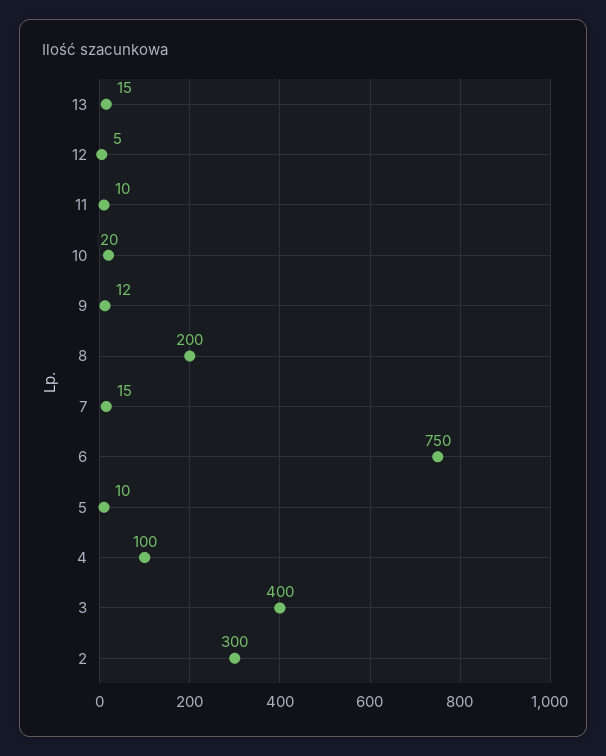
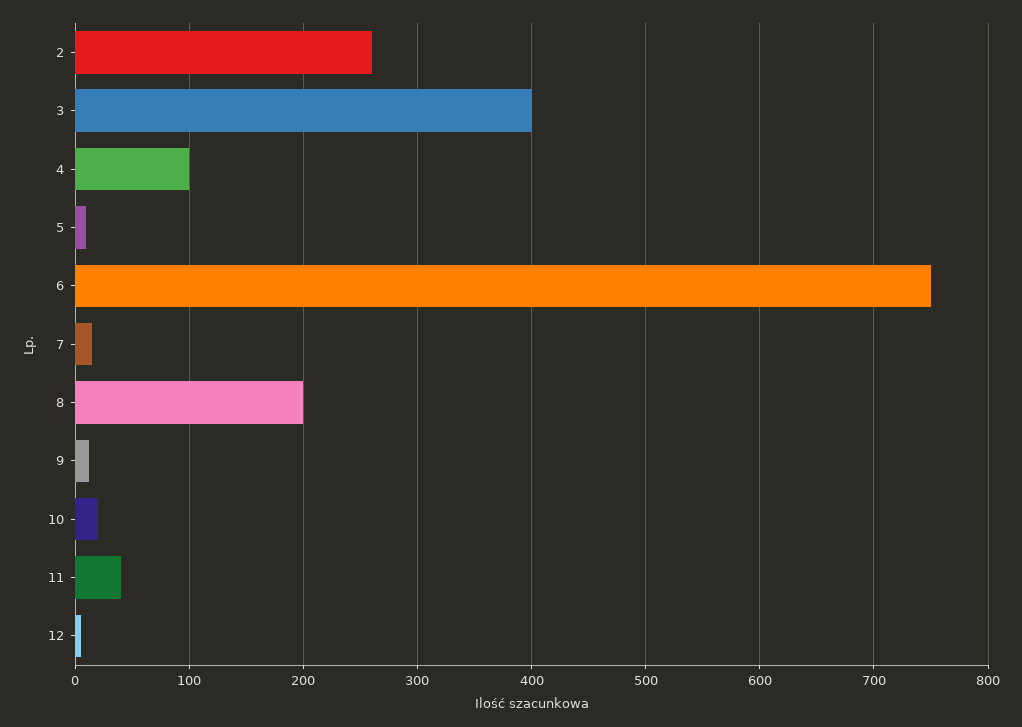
  {
-   "13": 15,
    "12": 5,
-   "11": 10,
+   "11": 40,
    "10": 20,
    "9": 12,
    "8": 200,
    "7": 15,
    "6": 750,
    "5": 10,
    "4": 100,
    "3": 400,
-   "2": 300
+   "2": 260
  }

